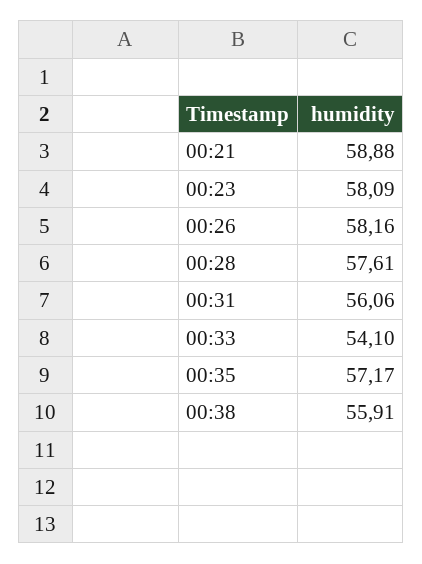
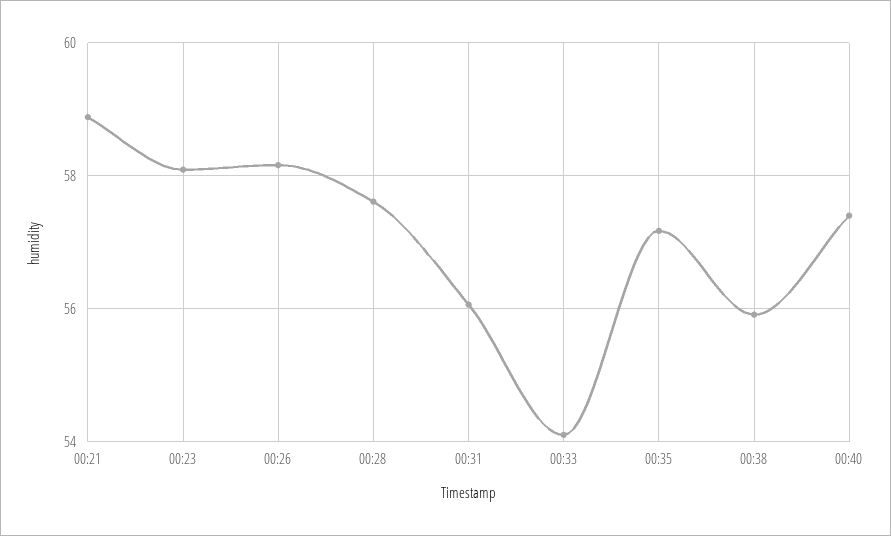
  {
    "00:21": 58.88,
    "00:23": 58.09,
    "00:26": 58.16,
    "00:28": 57.61,
    "00:31": 56.06,
    "00:33": 54.1,
    "00:35": 57.17,
-   "00:38": 55.91
+   "00:38": 55.91,
+   "00:40": 57.4
  }

